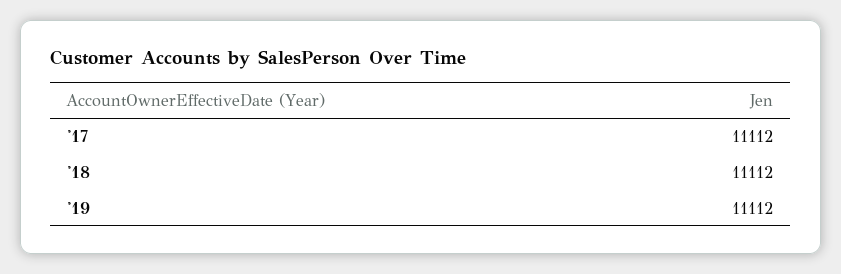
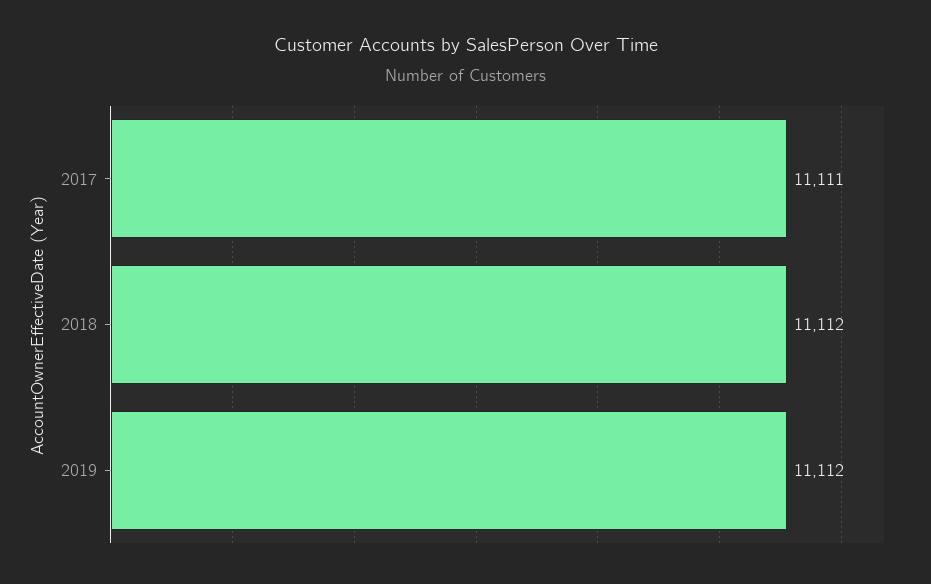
  {
-   "'17": 11112,
+   "'17": 11111,
    "'18": 11112,
    "'19": 11112
  }

